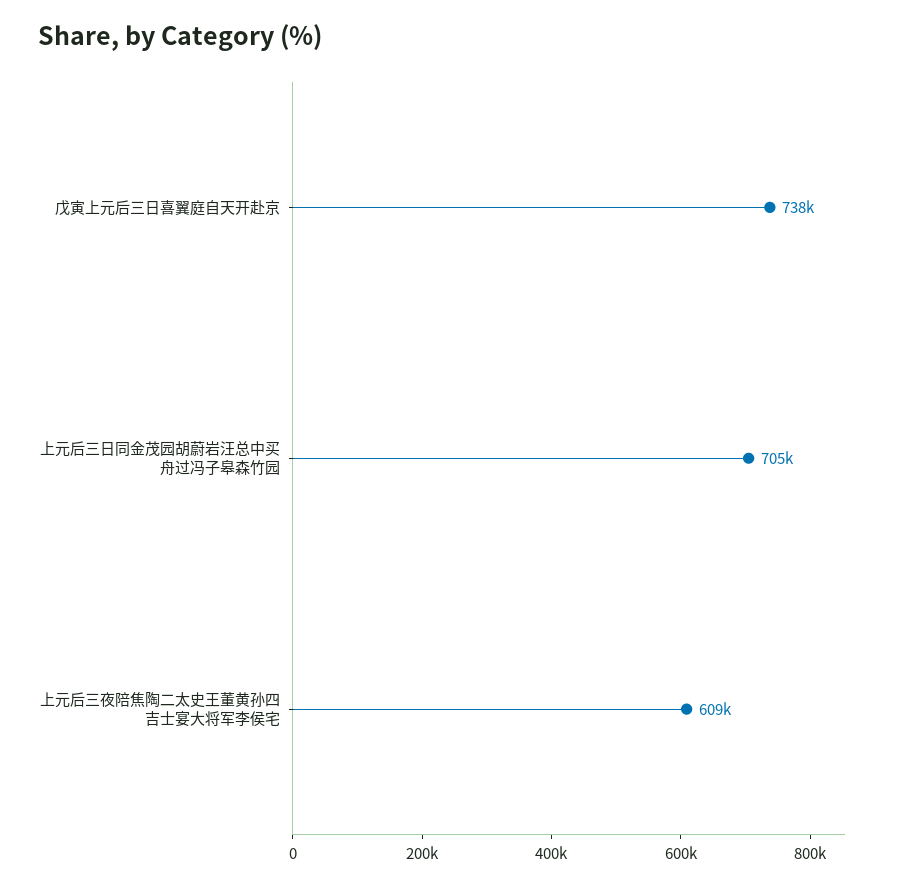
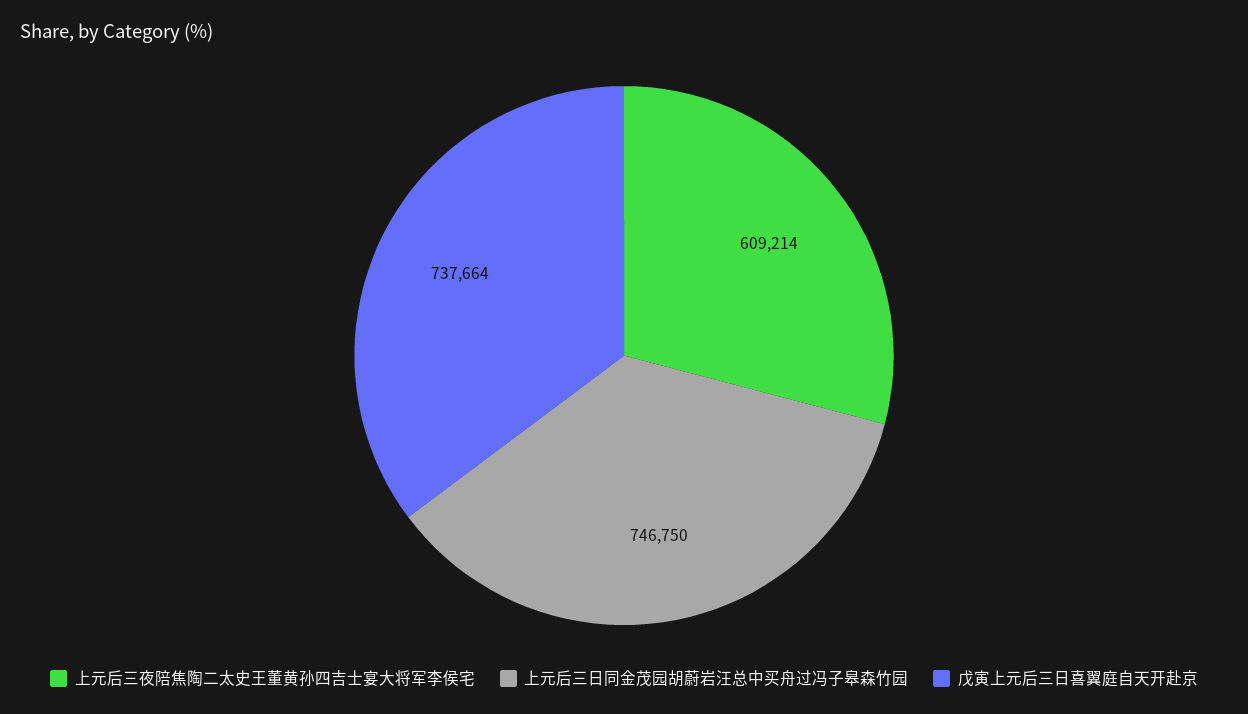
  {
    "戊寅上元后三日喜翼庭自天开赴京": 737664,
-   "上元后三日同金茂园胡蔚岩汪总中买舟过冯子皋森竹园": 705000,
+   "上元后三日同金茂园胡蔚岩汪总中买舟过冯子皋森竹园": 746750,
    "上元后三夜陪焦陶二太史王董黄孙四吉士宴大将军李侯宅": 609214
  }

